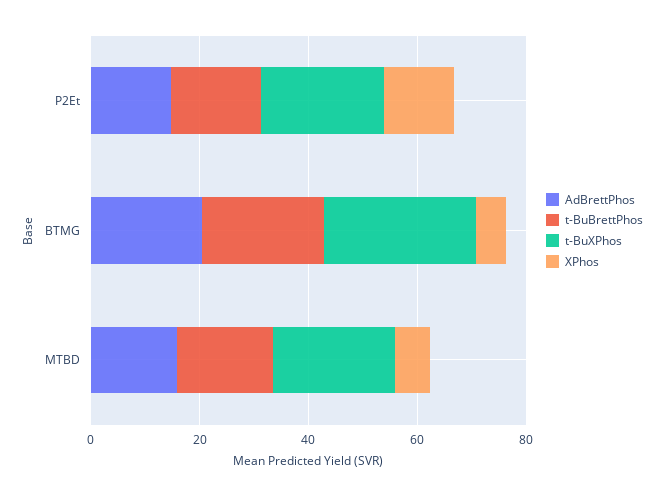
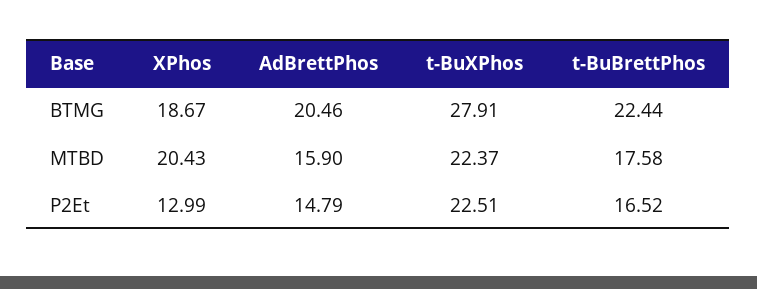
  {
    "AdBrettPhos": {
      "P2Et": 14.79,
      "BTMG": 20.46,
      "MTBD": 15.9
    },
    "t-BuBrettPhos": {
      "P2Et": 16.52,
      "BTMG": 22.44,
      "MTBD": 17.58
    },
    "t-BuXPhos": {
      "P2Et": 22.51,
      "BTMG": 27.91,
      "MTBD": 22.37
    },
    "XPhos": {
      "P2Et": 12.99,
-     "BTMG": 5,
+     "BTMG": 18.67,
-     "MTBD": 5
+     "MTBD": 20.43
    }
  }

